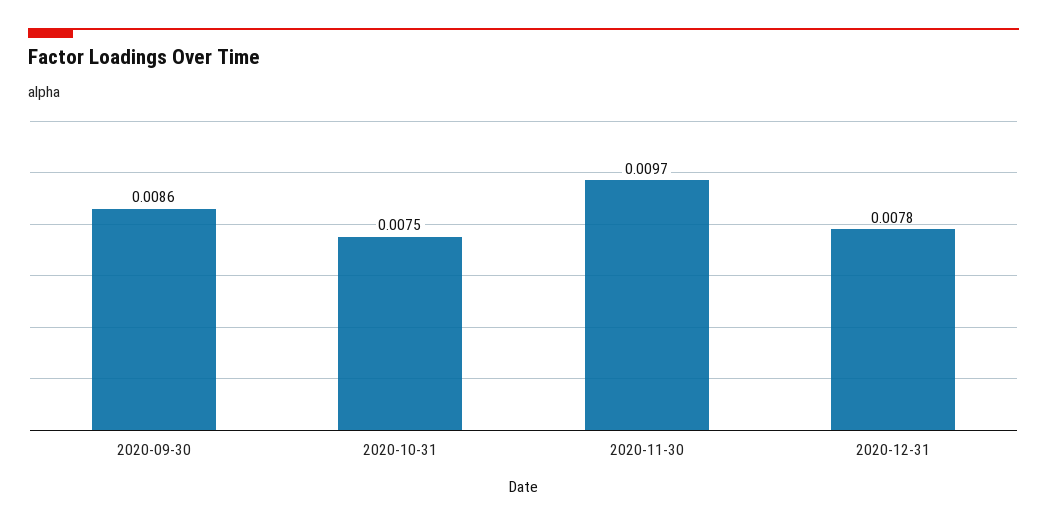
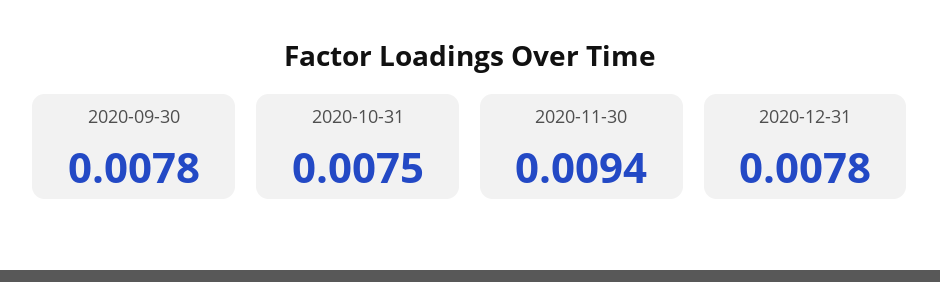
  {
-   "2020-09-30": 0.0086,
+   "2020-09-30": 0.0078,
    "2020-10-31": 0.0075,
-   "2020-11-30": 0.0097,
+   "2020-11-30": 0.0094,
    "2020-12-31": 0.0078
  }

